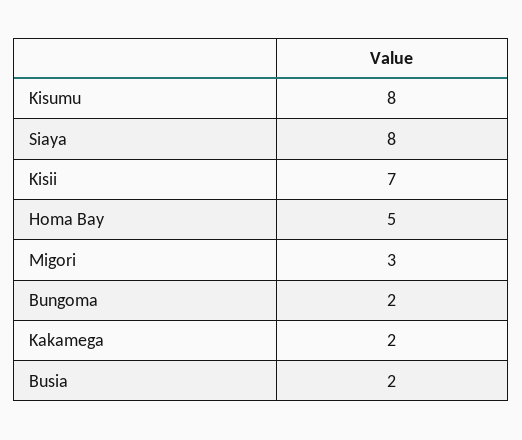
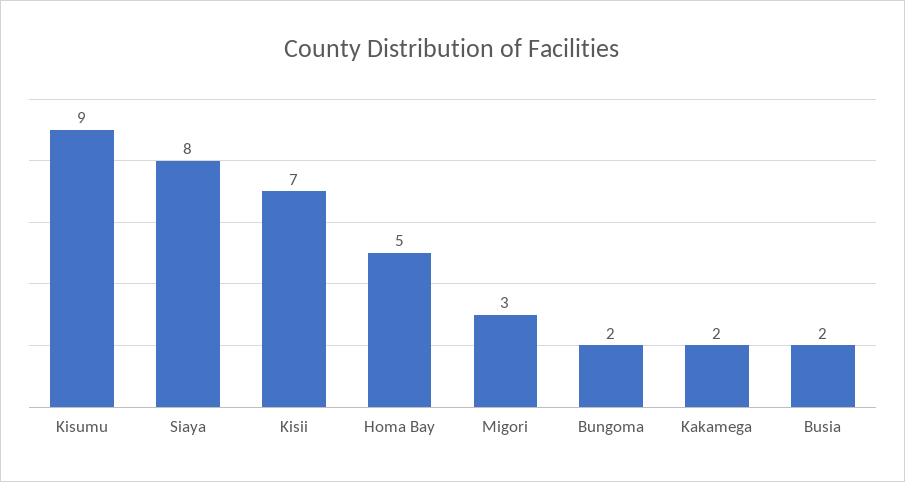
  {
-   "Kisumu": 8,
+   "Kisumu": 9,
    "Siaya": 8,
    "Kisii": 7,
    "Homa Bay": 5,
    "Migori": 3,
    "Bungoma": 2,
    "Kakamega": 2,
    "Busia": 2
  }

